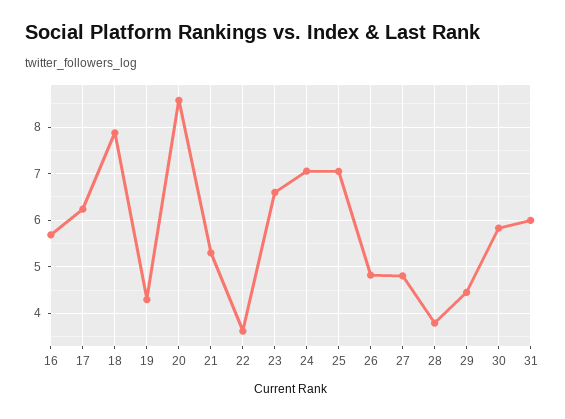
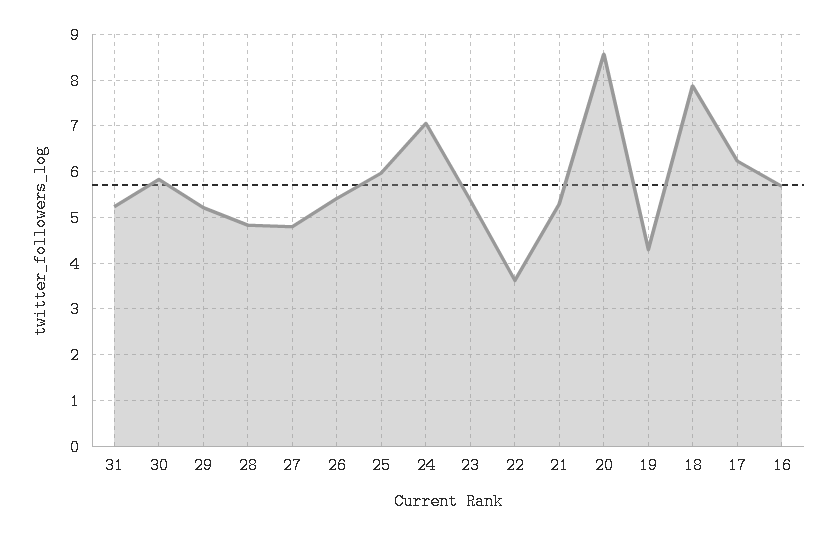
  {
    "16": 5.6,
    "17": 6.2,
    "18": 7.8,
    "19": 4.2,
    "20": 8.6,
    "21": 5.2,
    "22": 3.6,
-   "23": 6.6,
+   "23": 5.4,
    "24": 7,
-   "25": 7,
+   "25": 6,
-   "26": 4.8,
+   "26": 5.4,
    "27": 4.8,
-   "28": 3.8,
+   "28": 4.8,
-   "29": 4.4,
+   "29": 5.2,
    "30": 5.8,
-   "31": 6
+   "31": 5.2
  }

